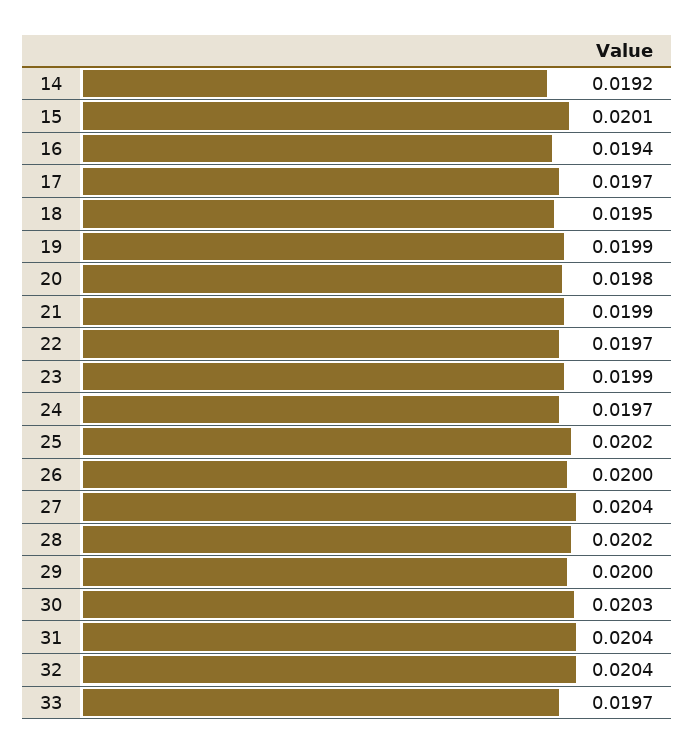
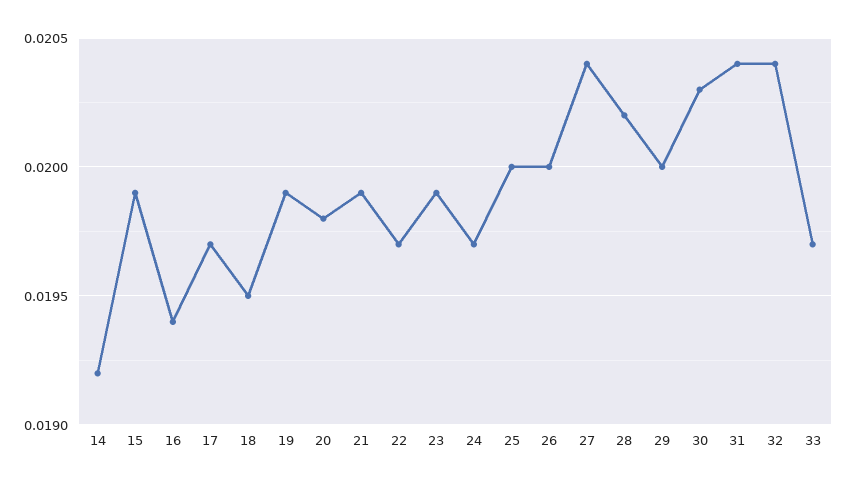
  {
    "14": 0.0192,
-   "15": 0.0201,
+   "15": 0.0199,
    "16": 0.0194,
    "17": 0.0197,
    "18": 0.0195,
    "19": 0.0199,
    "20": 0.0198,
    "21": 0.0199,
    "22": 0.0197,
    "23": 0.0199,
    "24": 0.0197,
-   "25": 0.0202,
+   "25": 0.02,
    "26": 0.02,
    "27": 0.0204,
    "28": 0.0202,
    "29": 0.02,
    "30": 0.0203,
    "31": 0.0204,
    "32": 0.0204,
    "33": 0.0197
  }

